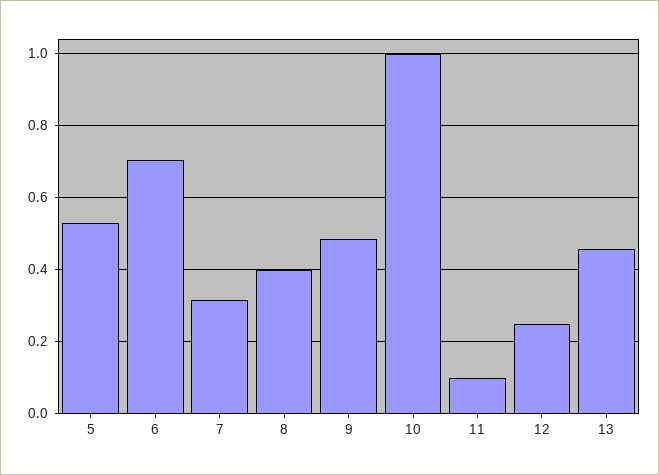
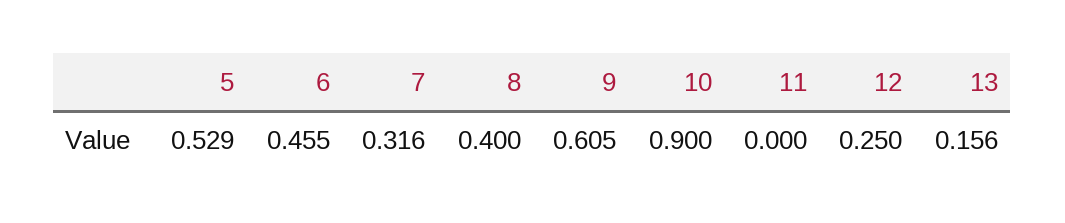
  {
    "5": 0.529,
-   "6": 0.7,
+   "6": 0.455,
    "7": 0.316,
    "8": 0.4,
-   "9": 0.48,
+   "9": 0.605,
-   "10": 1,
+   "10": 0.9,
-   "11": 0.1,
+   "11": 0,
    "12": 0.25,
-   "13": 0.46
+   "13": 0.156
  }

